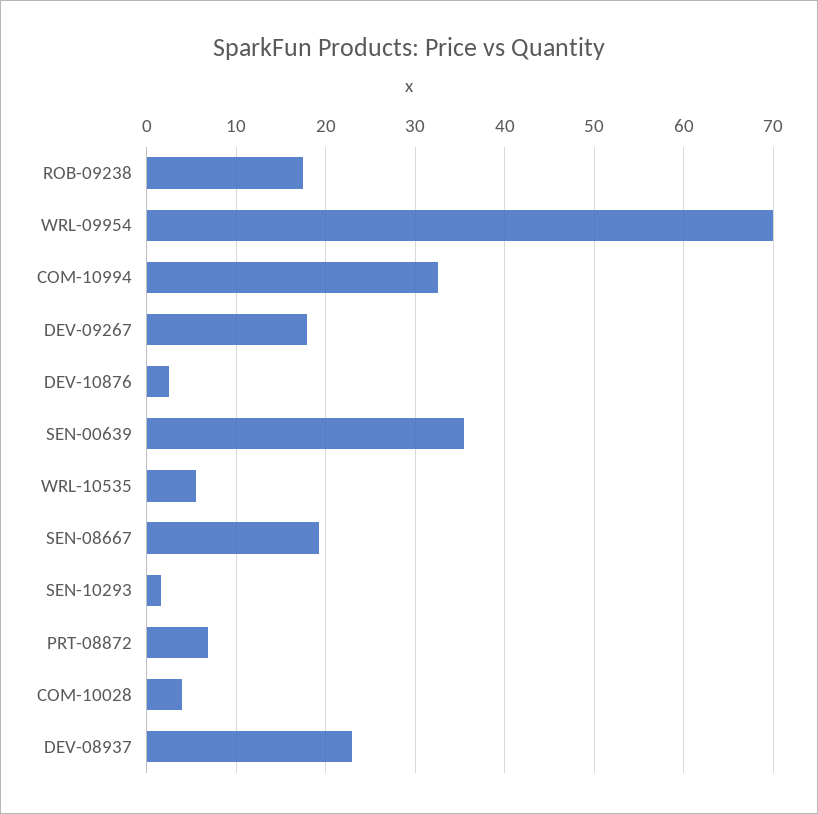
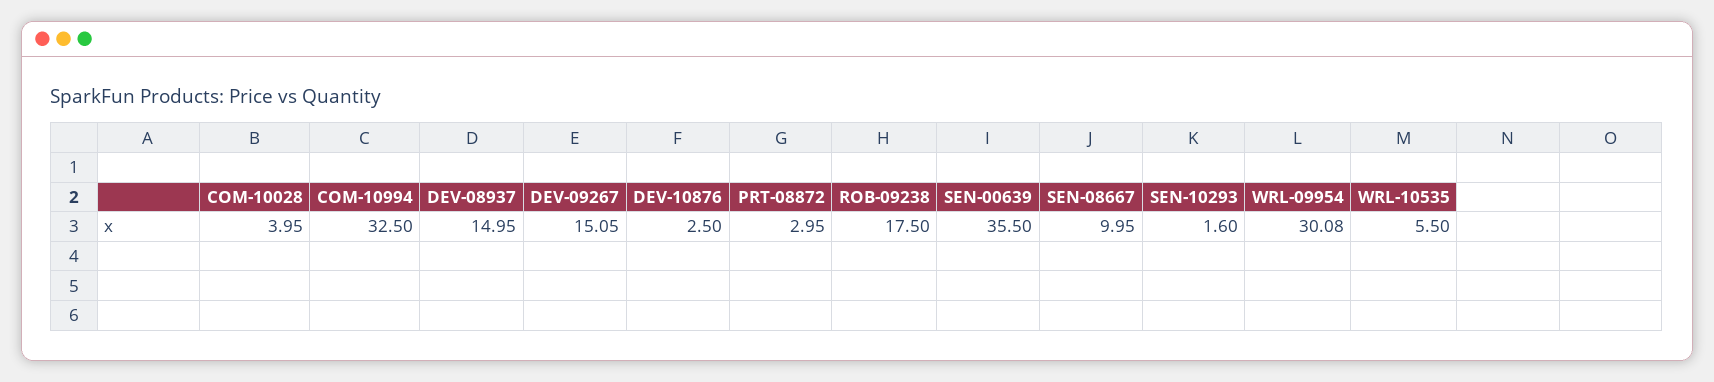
  {
    "ROB-09238": 17.5,
-   "WRL-09954": 70,
+   "WRL-09954": 30.08,
    "COM-10994": 32.5,
-   "DEV-09267": 18,
+   "DEV-09267": 15.05,
    "DEV-10876": 2.5,
    "SEN-00639": 35.5,
    "WRL-10535": 5.5,
-   "SEN-08667": 19,
+   "SEN-08667": 9.95,
    "SEN-10293": 1.6,
-   "PRT-08872": 7,
+   "PRT-08872": 2.95,
    "COM-10028": 3.95,
-   "DEV-08937": 23
+   "DEV-08937": 14.95
  }

